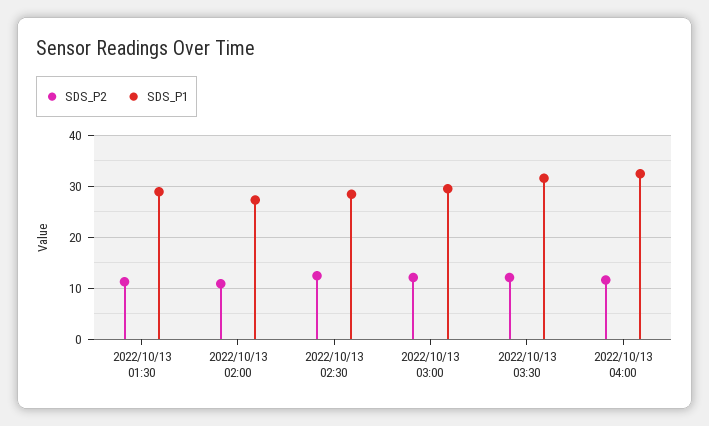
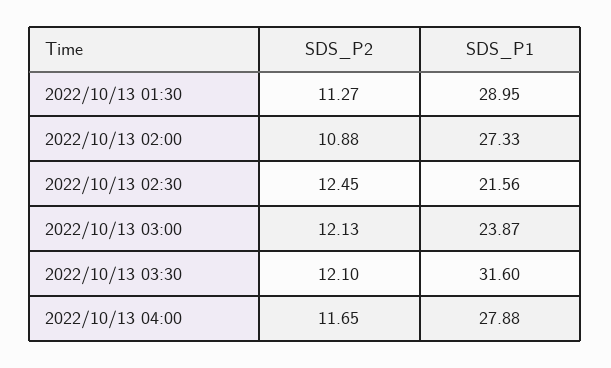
  {
    "SDS_P2": {
      "2022/10/13 01:30": 11.27,
      "2022/10/13 02:00": 10.88,
      "2022/10/13 02:30": 12.45,
      "2022/10/13 03:00": 12.13,
      "2022/10/13 03:30": 12.1,
      "2022/10/13 04:00": 11.65
    },
    "SDS_P1": {
      "2022/10/13 01:30": 28.95,
      "2022/10/13 02:00": 27.33,
-     "2022/10/13 02:30": 28,
+     "2022/10/13 02:30": 21.56,
-     "2022/10/13 03:00": 30,
+     "2022/10/13 03:00": 23.87,
      "2022/10/13 03:30": 31.6,
-     "2022/10/13 04:00": 32
+     "2022/10/13 04:00": 27.88
    }
  }

